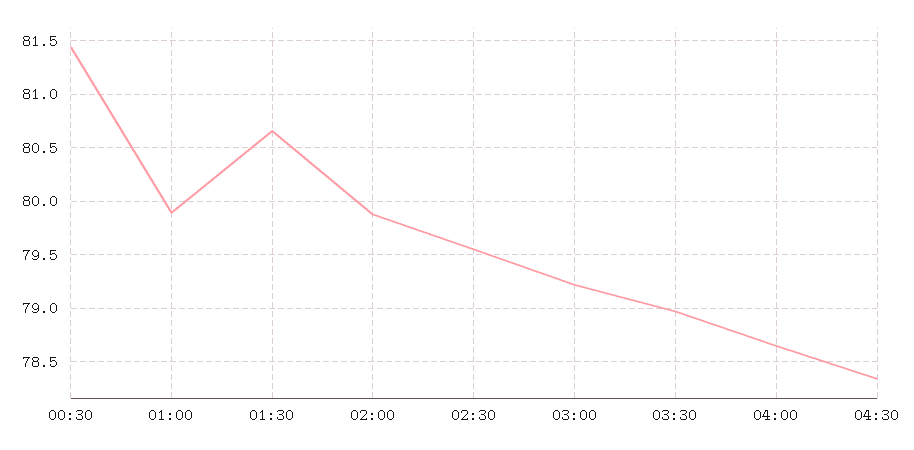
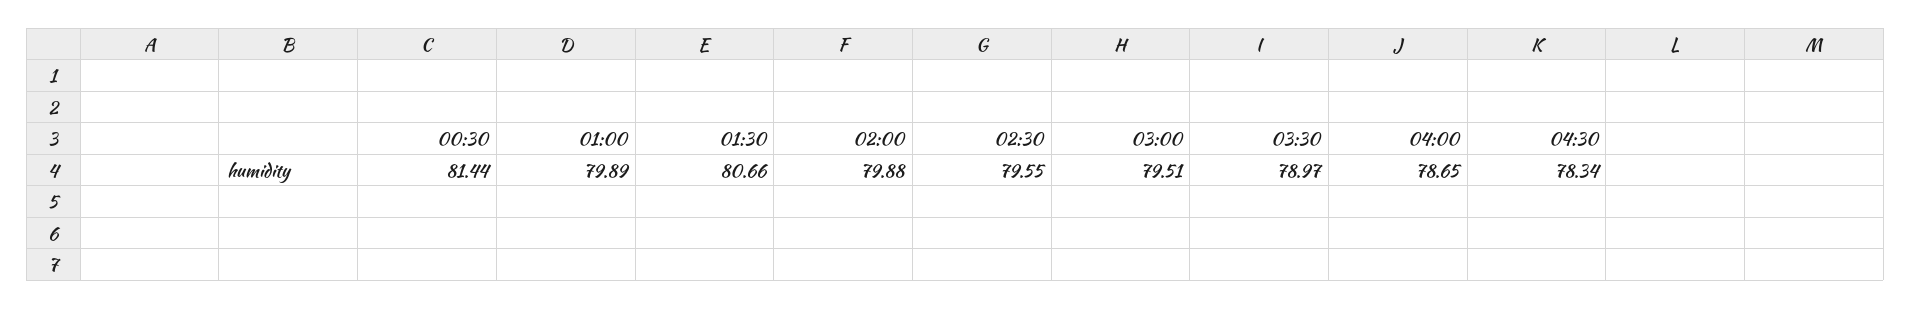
  {
    "00:30": 81.44,
    "01:00": 79.89,
    "01:30": 80.66,
    "02:00": 79.88,
    "02:30": 79.55,
-   "03:00": 79.2,
+   "03:00": 79.51,
    "03:30": 78.97,
    "04:00": 78.65,
    "04:30": 78.34
  }

